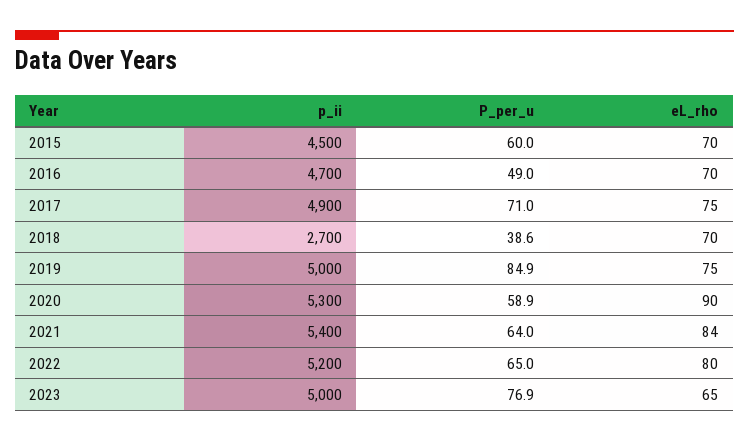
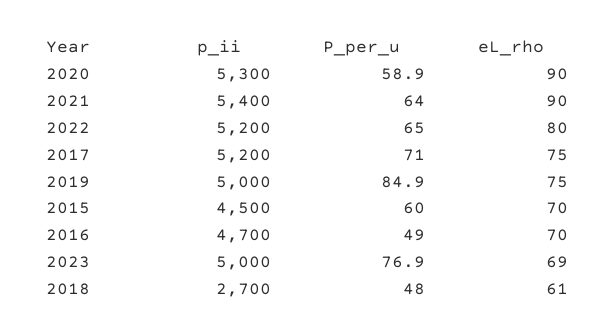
  {
    "p_ii": {
      "2015": 4500,
      "2016": 4700,
-     "2017": 4900,
+     "2017": 5200,
      "2018": 2700,
      "2019": 5000,
      "2020": 5300,
      "2021": 5400,
      "2022": 5200,
      "2023": 5000
    },
    "P_per_u": {
      "2015": 60,
      "2016": 49,
      "2017": 71,
-     "2018": 38.6,
+     "2018": 48,
      "2019": 84.9,
      "2020": 58.9,
      "2021": 64,
      "2022": 65,
      "2023": 76.9
    },
    "eL_rho": {
      "2015": 70,
      "2016": 70,
      "2017": 75,
-     "2018": 70,
+     "2018": 61,
      "2019": 75,
      "2020": 90,
-     "2021": 84,
+     "2021": 90,
      "2022": 80,
-     "2023": 65
+     "2023": 69
    }
  }

